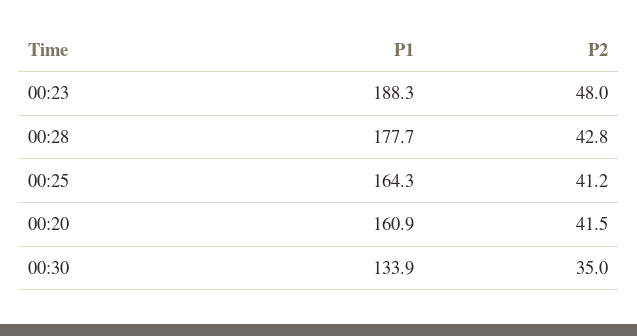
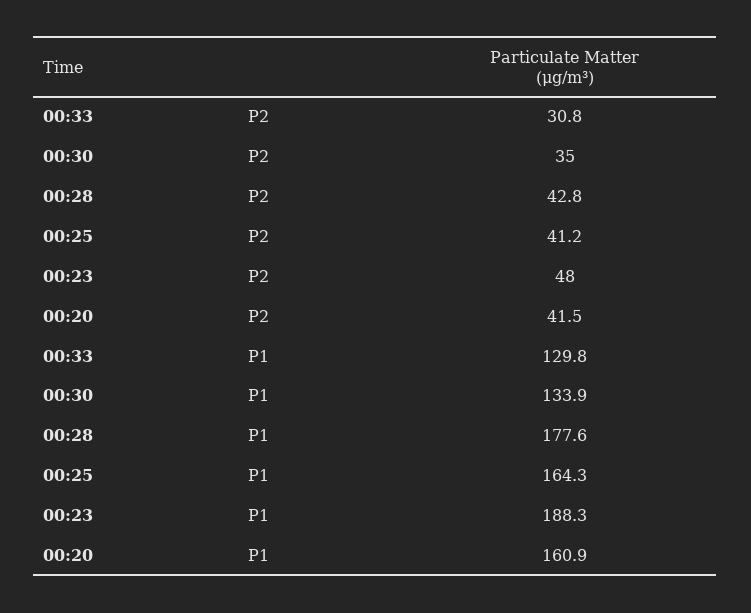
  {
    "P1": {
      "00:23": 188.3,
-     "00:28": 177.7,
+     "00:28": 177.6,
      "00:25": 164.3,
      "00:20": 160.9,
-     "00:30": 133.9
+     "00:30": 133.9,
+     "00:33": 129.8
    },
    "P2": {
      "00:23": 48,
      "00:28": 42.8,
      "00:25": 41.2,
      "00:20": 41.5,
-     "00:30": 35
+     "00:30": 35,
+     "00:33": 30.8
    }
  }

